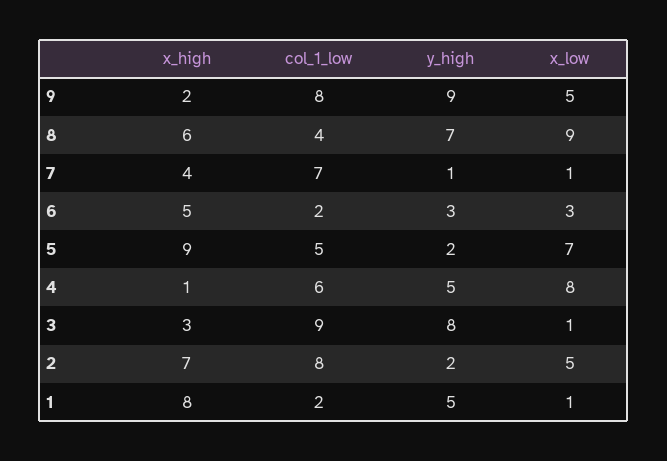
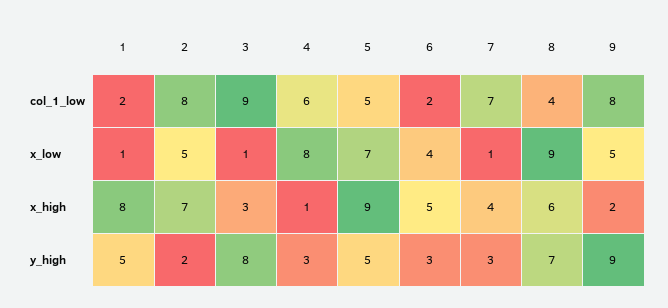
  {
    "x_high": {
      "9": 2,
      "8": 6,
      "7": 4,
      "6": 5,
      "5": 9,
      "4": 1,
      "3": 3,
      "2": 7,
      "1": 8
    },
    "col_1_low": {
      "9": 8,
      "8": 4,
      "7": 7,
      "6": 2,
      "5": 5,
      "4": 6,
      "3": 9,
      "2": 8,
      "1": 2
    },
    "y_high": {
      "9": 9,
      "8": 7,
-     "7": 1,
+     "7": 3,
      "6": 3,
-     "5": 2,
+     "5": 5,
-     "4": 5,
+     "4": 3,
      "3": 8,
      "2": 2,
      "1": 5
    },
    "x_low": {
      "9": 5,
      "8": 9,
      "7": 1,
-     "6": 3,
+     "6": 4,
      "5": 7,
      "4": 8,
      "3": 1,
      "2": 5,
      "1": 1
    }
  }

